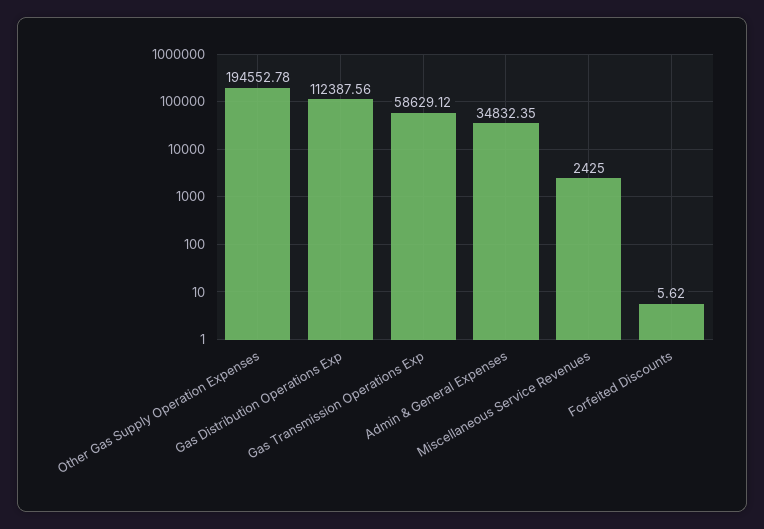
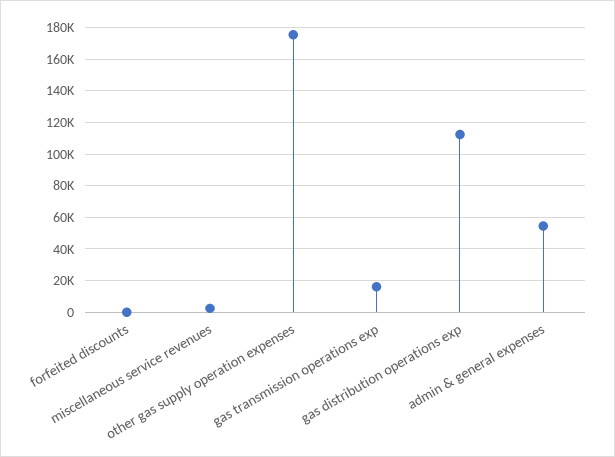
  {
-   "Other Gas Supply Operation Expenses": 194552.78,
+   "Other Gas Supply Operation Expenses": 175000,
    "Gas Distribution Operations Exp": 112387.56,
-   "Gas Transmission Operations Exp": 58629.12,
+   "Gas Transmission Operations Exp": 15000,
-   "Admin & General Expenses": 34832.35,
+   "Admin & General Expenses": 55000,
    "Miscellaneous Service Revenues": 2425,
    "Forfeited Discounts": 5.62
  }

